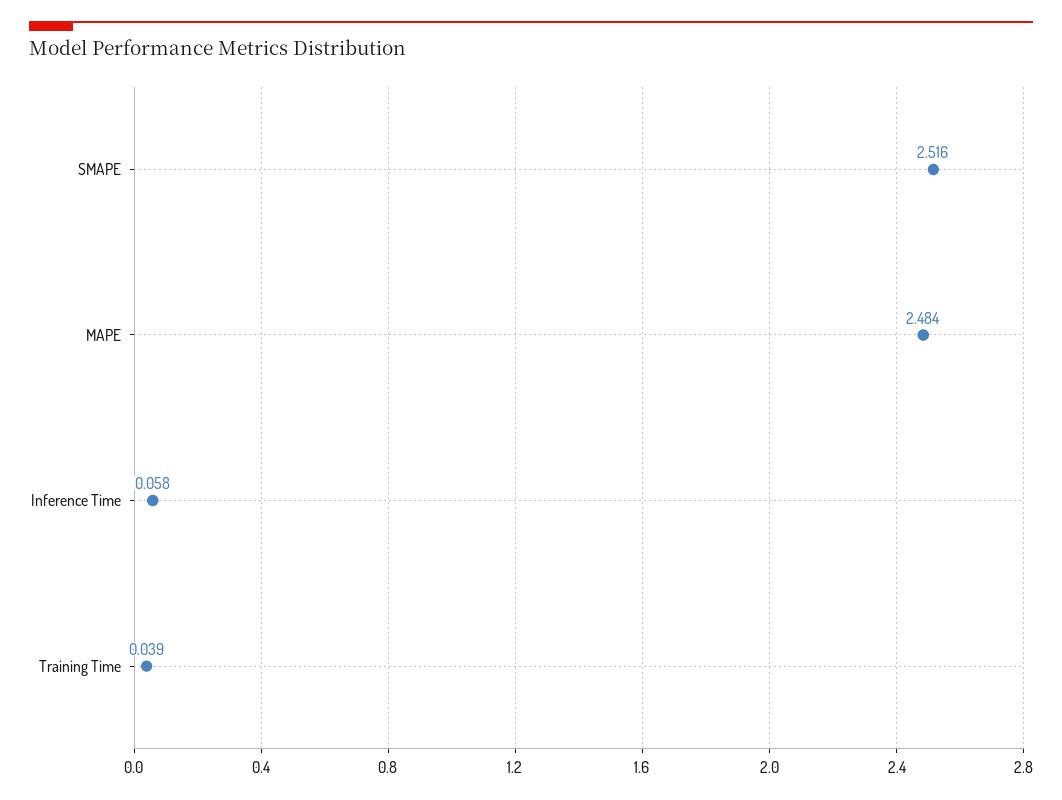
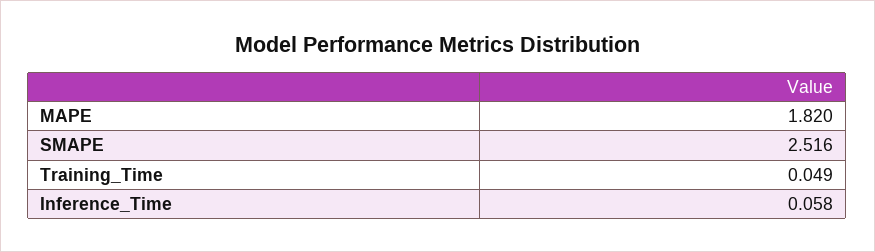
  {
    "SMAPE": 2.516,
-   "MAPE": 2.484,
+   "MAPE": 1.82,
    "Inference Time": 0.058,
-   "Training Time": 0.039
+   "Training Time": 0.049
  }

